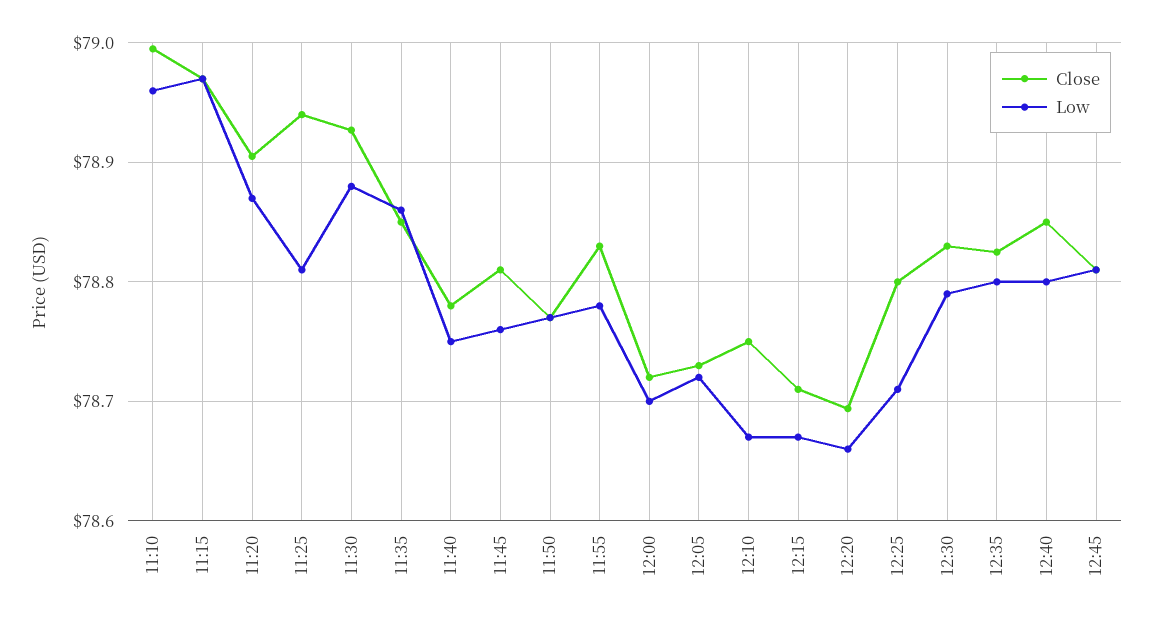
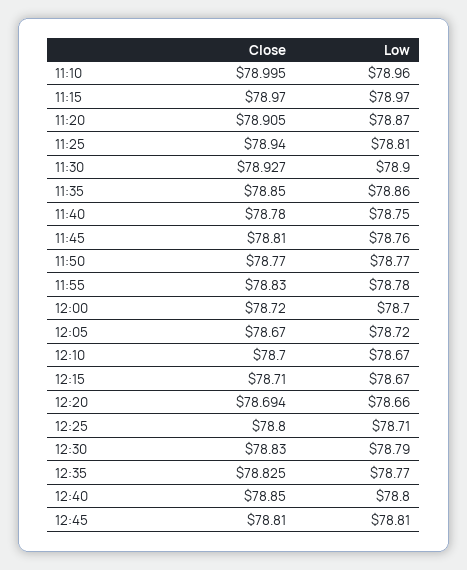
  {
    "Close": {
      "11:10": 78.995,
      "11:15": 78.97,
      "11:20": 78.905,
      "11:25": 78.94,
      "11:30": 78.927,
      "11:35": 78.85,
      "11:40": 78.78,
      "11:45": 78.81,
      "11:50": 78.77,
      "11:55": 78.83,
      "12:00": 78.72,
-     "12:05": 78.73,
+     "12:05": 78.67,
-     "12:10": 78.75,
+     "12:10": 78.7,
      "12:15": 78.71,
      "12:20": 78.694,
      "12:25": 78.8,
      "12:30": 78.83,
      "12:35": 78.825,
      "12:40": 78.85,
      "12:45": 78.81
    },
    "Low": {
      "11:10": 78.96,
      "11:15": 78.97,
      "11:20": 78.87,
      "11:25": 78.81,
-     "11:30": 78.88,
+     "11:30": 78.9,
      "11:35": 78.86,
      "11:40": 78.75,
      "11:45": 78.76,
      "11:50": 78.77,
      "11:55": 78.78,
      "12:00": 78.7,
      "12:05": 78.72,
      "12:10": 78.67,
      "12:15": 78.67,
      "12:20": 78.66,
      "12:25": 78.71,
      "12:30": 78.79,
-     "12:35": 78.8,
+     "12:35": 78.77,
      "12:40": 78.8,
      "12:45": 78.81
    }
  }

